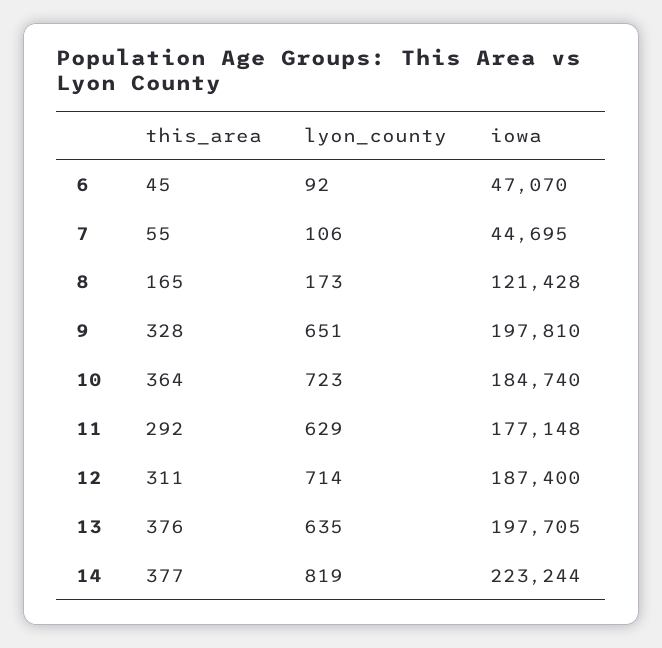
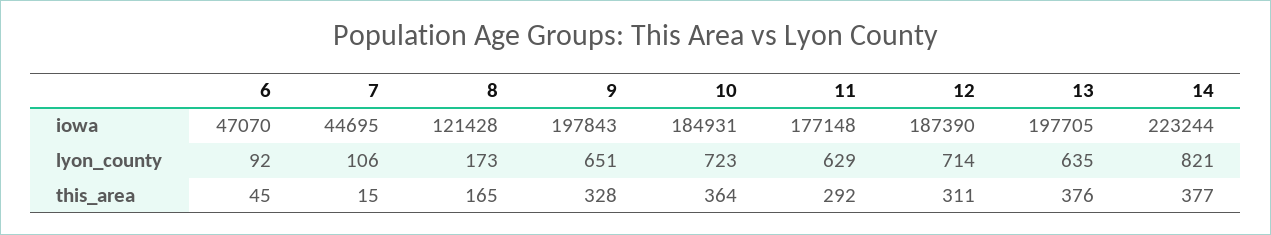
  {
    "this_area": {
      "6": 45,
-     "7": 55,
+     "7": 15,
      "8": 165,
      "9": 328,
      "10": 364,
      "11": 292,
      "12": 311,
      "13": 376,
      "14": 377
    },
    "lyon_county": {
      "6": 92,
      "7": 106,
      "8": 173,
      "9": 651,
      "10": 723,
      "11": 629,
      "12": 714,
      "13": 635,
-     "14": 819
+     "14": 821
    },
    "iowa": {
      "6": 47070,
      "7": 44695,
      "8": 121428,
-     "9": 197810,
+     "9": 197843,
-     "10": 184740,
+     "10": 184931,
      "11": 177148,
-     "12": 187400,
+     "12": 187390,
      "13": 197705,
      "14": 223244
    }
  }

